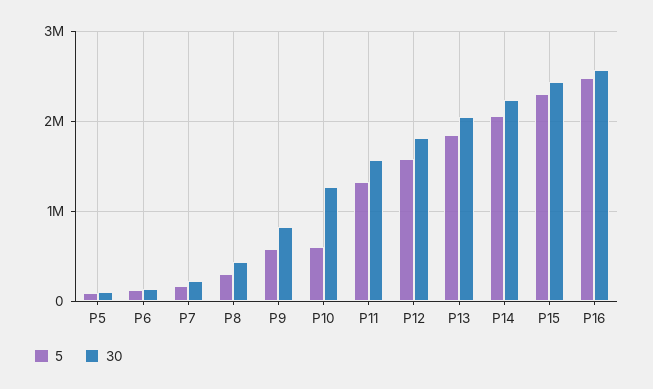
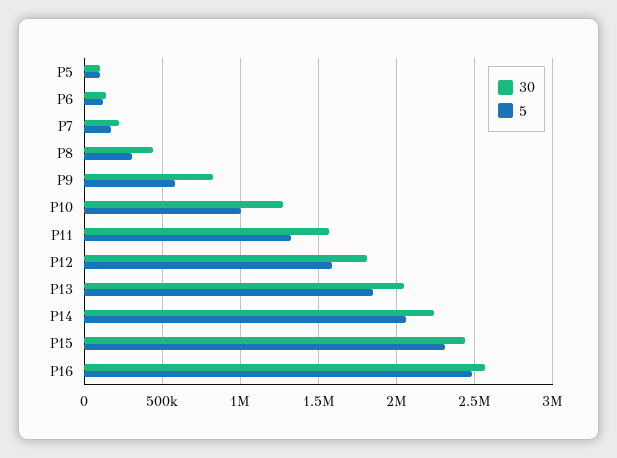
  {
    "5": {
      "P5": 100000,
      "P6": 100000,
      "P7": 150000,
      "P8": 300000,
      "P9": 600000,
-     "P10": 600000,
+     "P10": 1000000,
      "P11": 1300000,
      "P12": 1600000,
      "P13": 1850000,
      "P14": 2050000,
      "P15": 2300000,
      "P16": 2500000
    },
    "30": {
      "P5": 100000,
      "P6": 150000,
      "P7": 200000,
      "P8": 450000,
      "P9": 800000,
      "P10": 1250000,
      "P11": 1550000,
      "P12": 1800000,
      "P13": 2050000,
      "P14": 2250000,
      "P15": 2450000,
      "P16": 2550000
    }
  }

